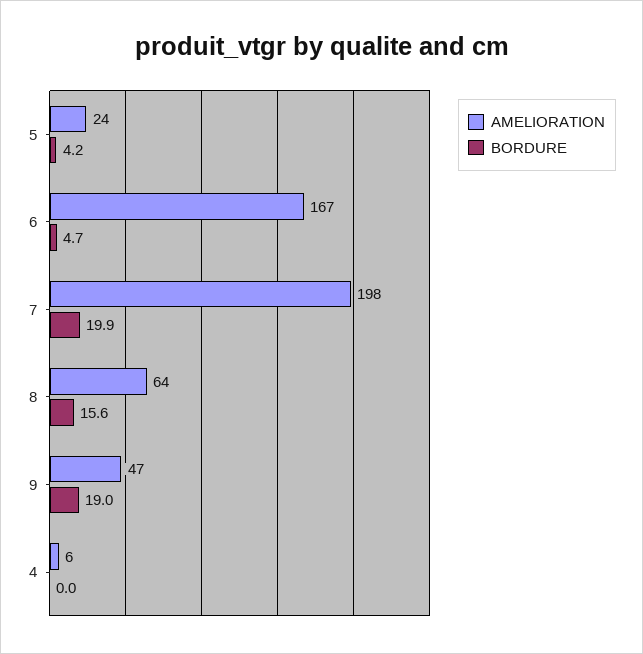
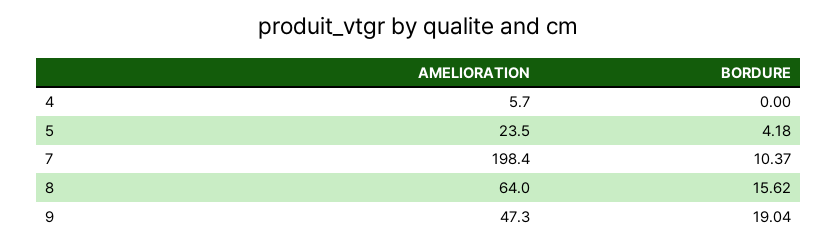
  {
    "AMELIORATION": {
      "5": 23.5,
-     "6": 167,
      "7": 198.4,
      "8": 64,
      "9": 47.3,
      "4": 5.7
    },
    "BORDURE": {
      "5": 4.18,
-     "6": 4.7,
-     "7": 19.9,
+     "7": 10.37,
      "8": 15.62,
      "9": 19.04,
      "4": 0
    }
  }

